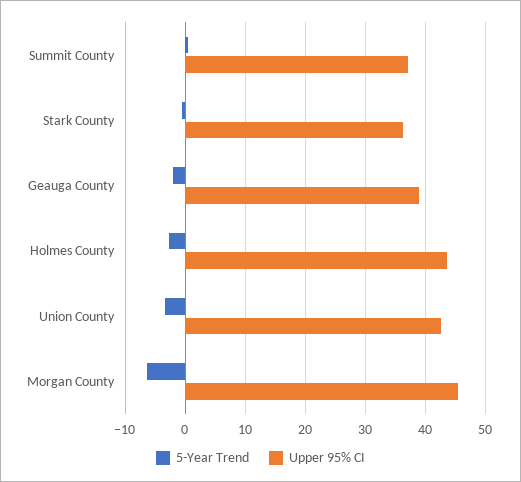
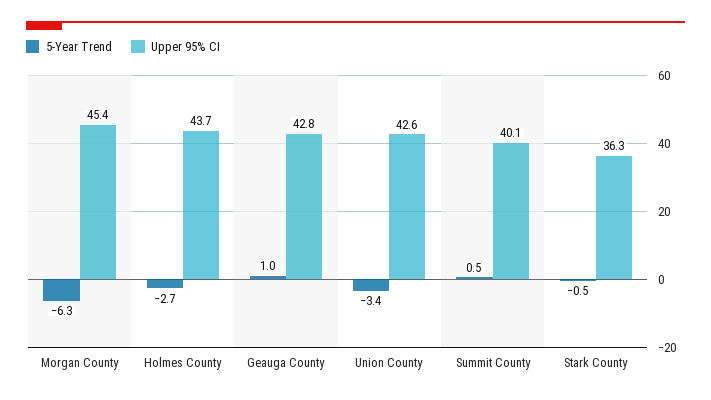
  {
    "5-Year Trend": {
      "Summit County": 0.5,
      "Stark County": -0.5,
-     "Geauga County": -2,
+     "Geauga County": 1,
      "Holmes County": -2.7,
      "Union County": -3.4,
      "Morgan County": -6.3
    },
    "Upper 95% CI": {
-     "Summit County": 37,
+     "Summit County": 40.1,
      "Stark County": 36.3,
-     "Geauga County": 39,
+     "Geauga County": 42.8,
      "Holmes County": 43.7,
      "Union County": 42.6,
      "Morgan County": 45.4
    }
  }

